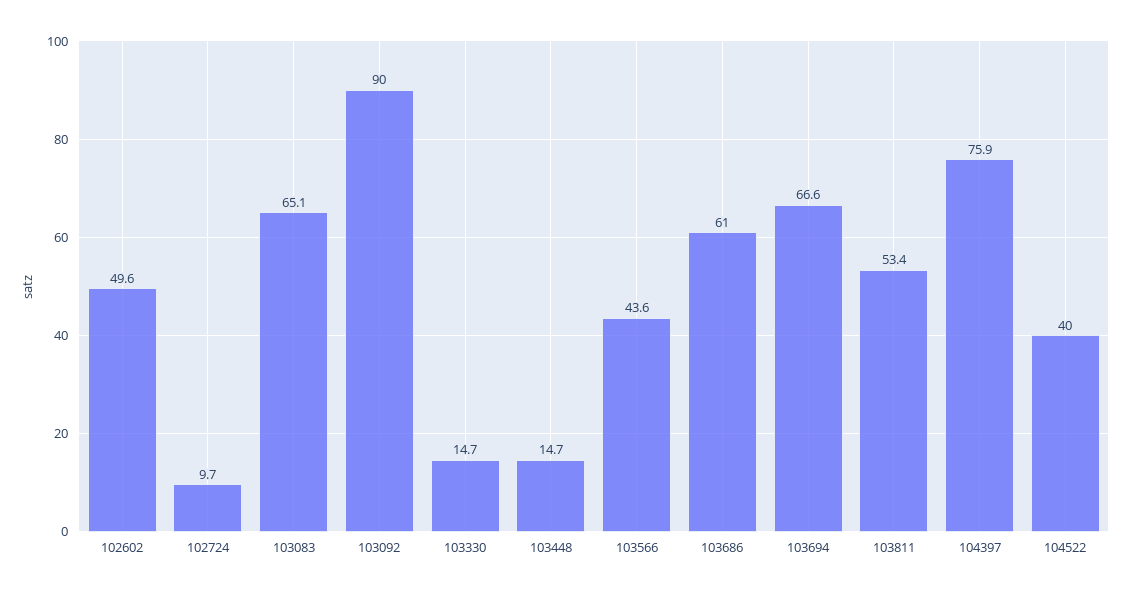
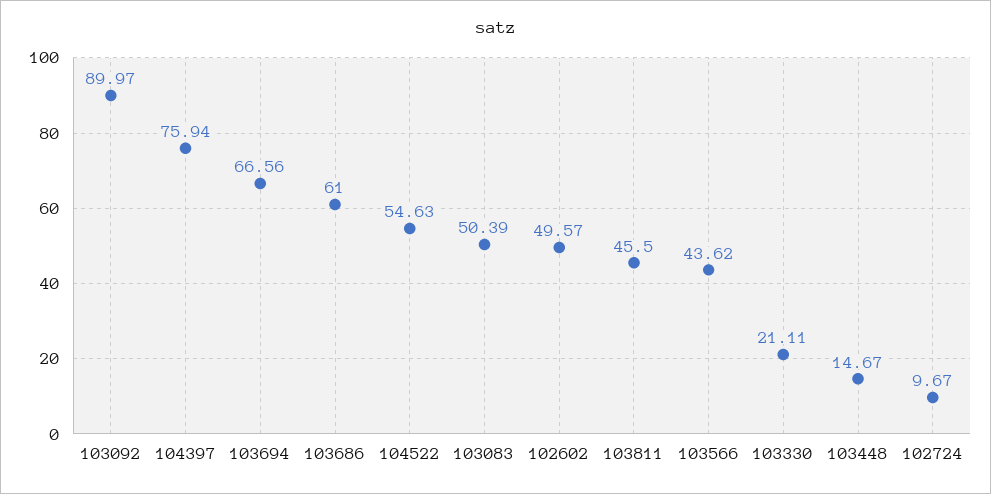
  {
    "102602": 49.57,
    "102724": 9.67,
-   "103083": 65.1,
+   "103083": 50.39,
    "103092": 89.97,
-   "103330": 14.7,
+   "103330": 21.11,
    "103448": 14.67,
    "103566": 43.62,
    "103686": 61,
    "103694": 66.56,
-   "103811": 53.4,
+   "103811": 45.5,
    "104397": 75.94,
-   "104522": 40
+   "104522": 54.63
  }

